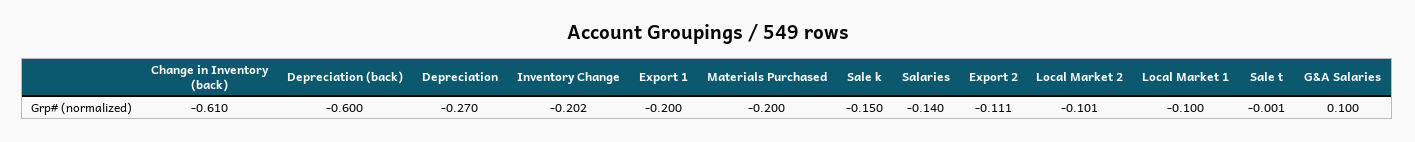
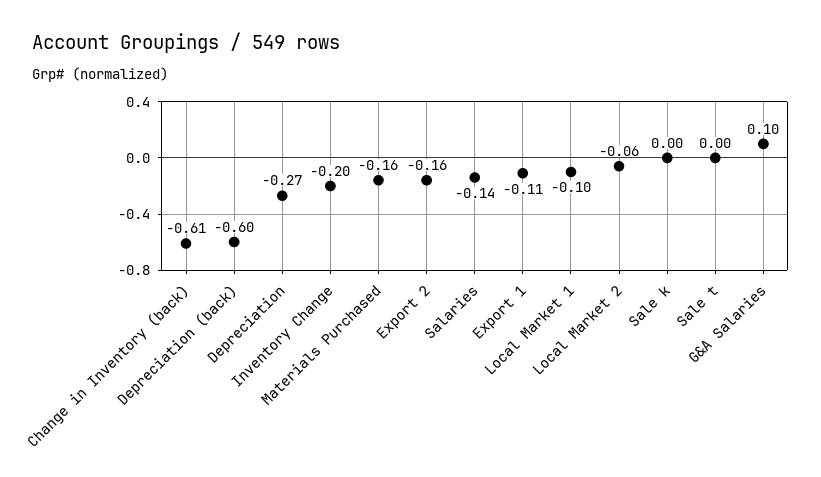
  {
    "Change in Inventory (back)": -0.61,
    "Depreciation (back)": -0.6,
    "Depreciation": -0.27,
    "Inventory Change": -0.202,
-   "Export 1": -0.2,
+   "Export 1": -0.11,
-   "Materials Purchased": -0.2,
+   "Materials Purchased": -0.16,
-   "Sale k": -0.15,
+   "Sale k": 0,
    "Salaries": -0.14,
-   "Export 2": -0.111,
+   "Export 2": -0.16,
-   "Local Market 2": -0.101,
+   "Local Market 2": -0.06,
    "Local Market 1": -0.1,
    "Sale t": -0.001,
    "G&A Salaries": 0.1
  }

